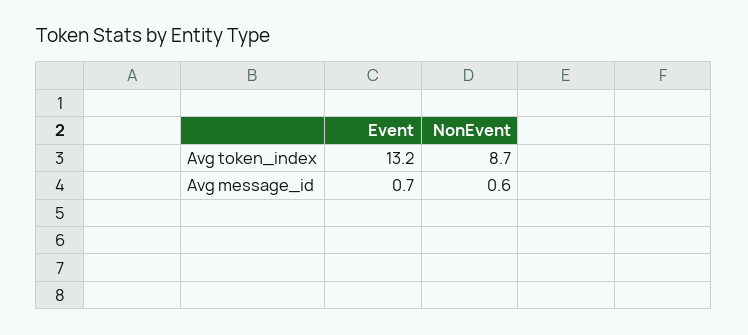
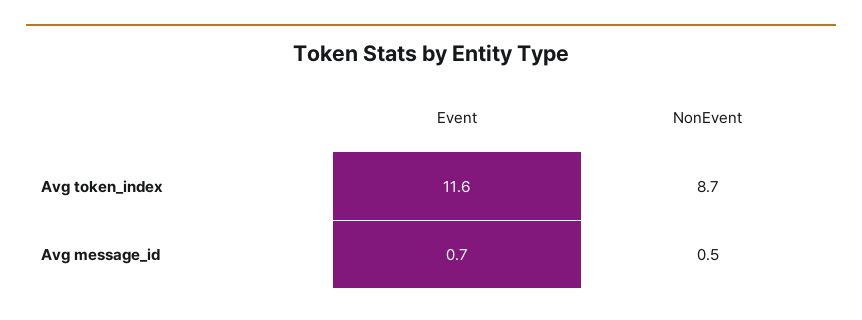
  {
    "Event": {
-     "Avg token_index": 13.2,
+     "Avg token_index": 11.6,
      "Avg message_id": 0.7
    },
    "NonEvent": {
      "Avg token_index": 8.7,
-     "Avg message_id": 0.6
+     "Avg message_id": 0.5
    }
  }

